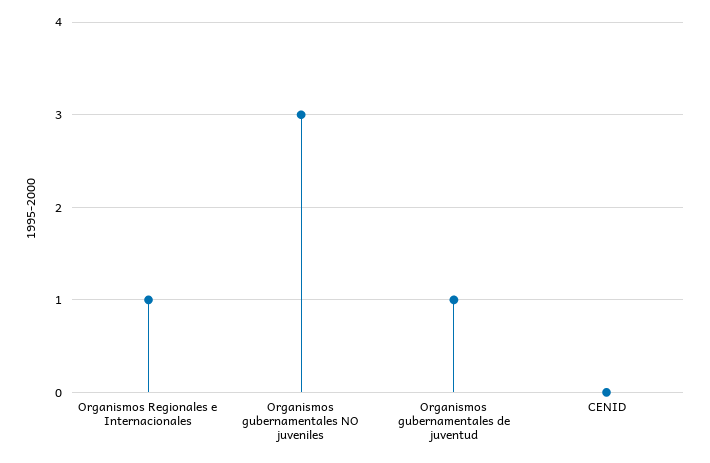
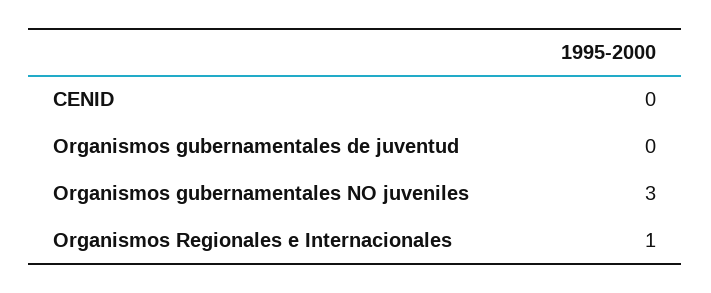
  {
    "Organismos Regionales e Internacionales": 1,
    "Organismos gubernamentales NO juveniles": 3,
-   "Organismos gubernamentales de juventud": 1,
+   "Organismos gubernamentales de juventud": 0,
    "CENID": 0
  }

